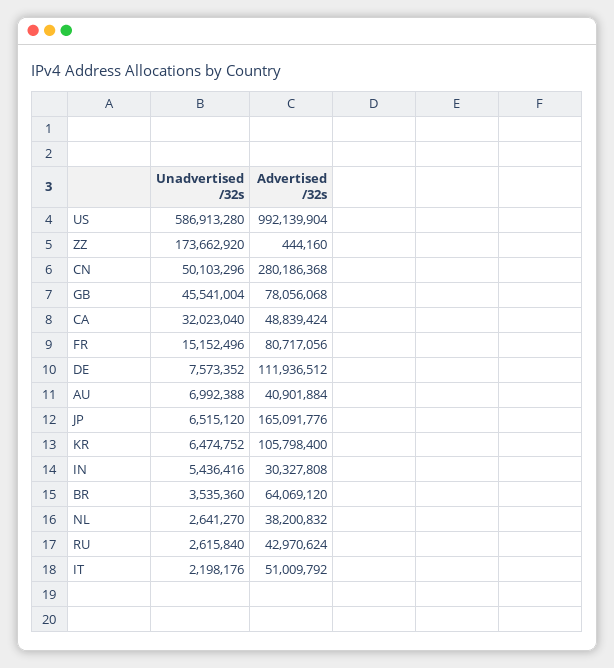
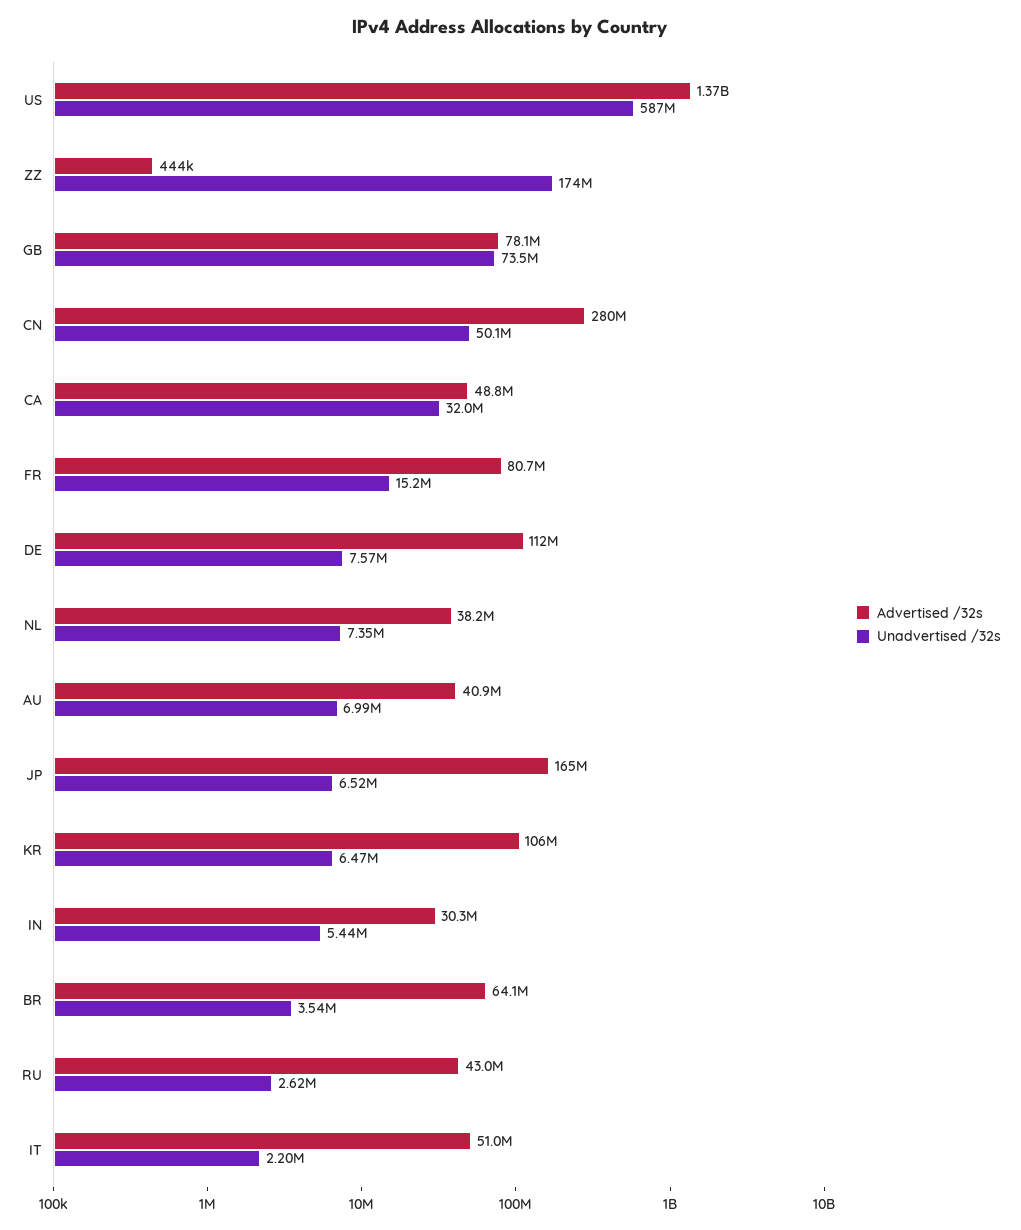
  {
    "Unadvertised /32s": {
      "US": 586913280,
      "ZZ": 173662920,
      "CN": 50103296,
-     "GB": 45541004,
+     "GB": 73500000,
      "CA": 32023040,
      "FR": 15152496,
      "DE": 7573352,
      "AU": 6992388,
      "JP": 6515120,
      "KR": 6474752,
      "IN": 5436416,
      "BR": 3535360,
-     "NL": 2641270,
+     "NL": 7350000,
      "RU": 2615840,
      "IT": 2198176
    },
    "Advertised /32s": {
-     "US": 992139904,
+     "US": 1370000000,
      "ZZ": 444160,
      "CN": 280186368,
      "GB": 78056068,
      "CA": 48839424,
      "FR": 80717056,
      "DE": 111936512,
      "AU": 40901884,
      "JP": 165091776,
      "KR": 105798400,
      "IN": 30327808,
      "BR": 64069120,
      "NL": 38200832,
      "RU": 42970624,
      "IT": 51009792
    }
  }

